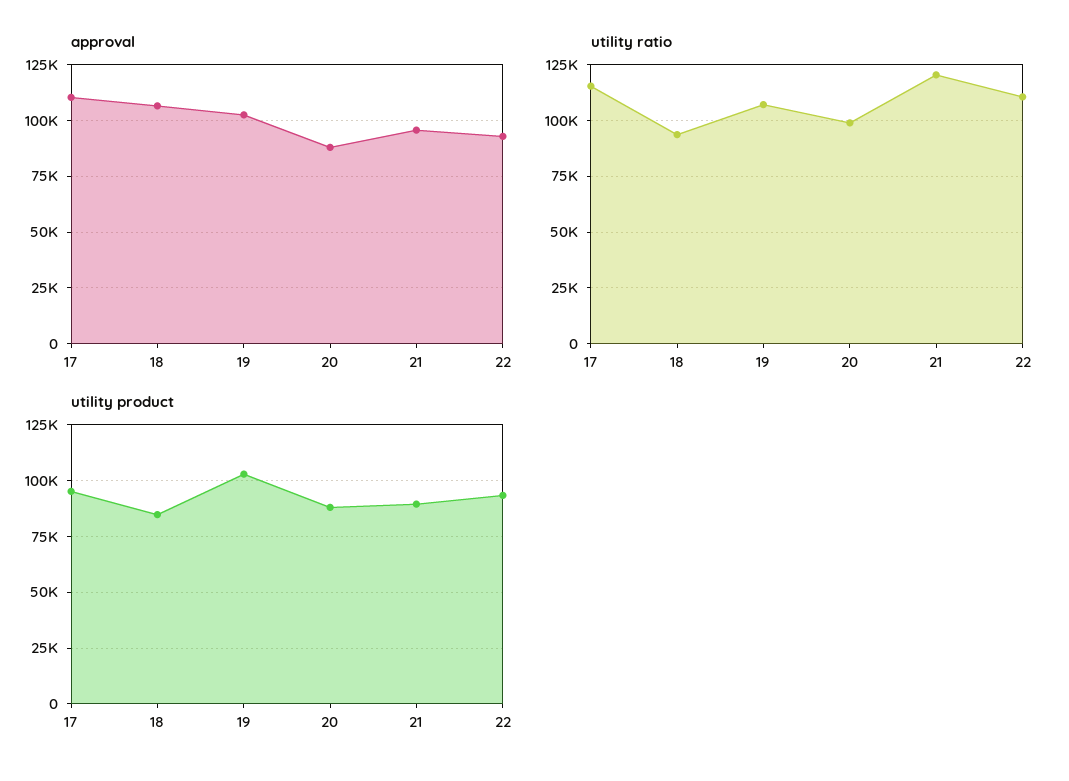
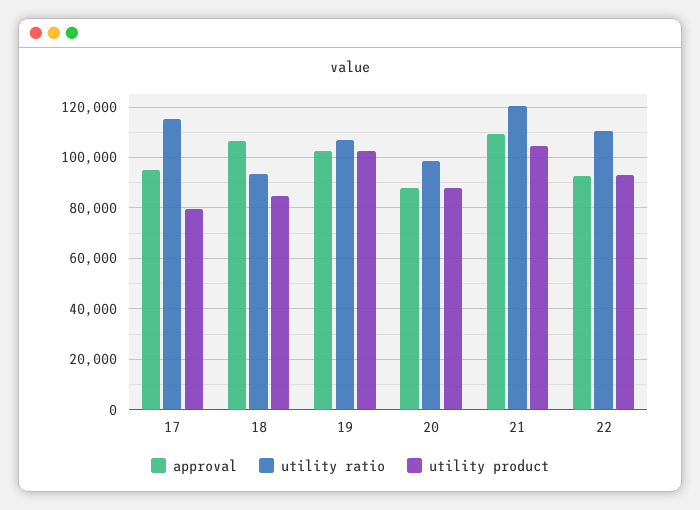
  {
    "approval": {
-     "17": 110000,
+     "17": 95000,
      "18": 107500,
      "19": 102500,
      "20": 87500,
-     "21": 95000,
+     "21": 110000,
      "22": 92500
    },
    "utility ratio": {
      "17": 115000,
      "18": 92500,
      "19": 107500,
      "20": 100000,
      "21": 120000,
      "22": 110000
    },
    "utility product": {
-     "17": 95000,
+     "17": 80000,
      "18": 85000,
      "19": 102500,
      "20": 87500,
-     "21": 90000,
+     "21": 105000,
      "22": 92500
    }
  }

